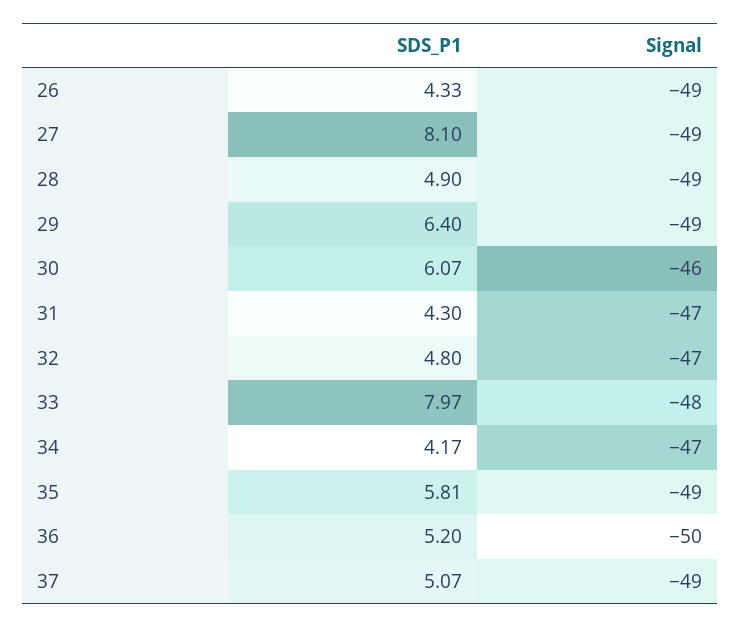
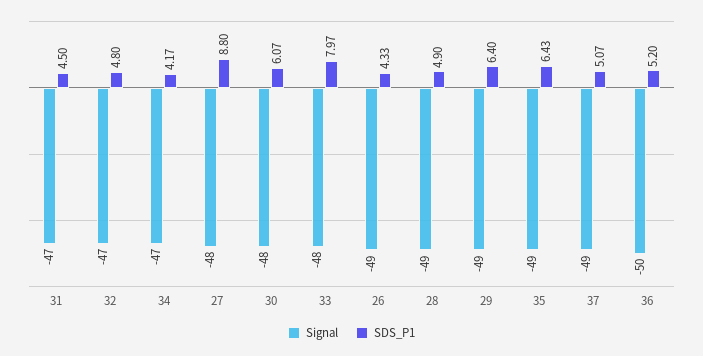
  {
    "SDS_P1": {
      "26": 4.33,
-     "27": 8.1,
+     "27": 8.8,
      "28": 4.9,
      "29": 6.4,
      "30": 6.07,
-     "31": 4.3,
+     "31": 4.5,
      "32": 4.8,
      "33": 7.97,
      "34": 4.17,
-     "35": 5.81,
+     "35": 6.43,
      "36": 5.2,
      "37": 5.07
    },
    "Signal": {
      "26": -49,
-     "27": -49,
+     "27": -48,
      "28": -49,
      "29": -49,
-     "30": -46,
+     "30": -48,
      "31": -47,
      "32": -47,
      "33": -48,
      "34": -47,
      "35": -49,
      "36": -50,
      "37": -49
    }
  }

